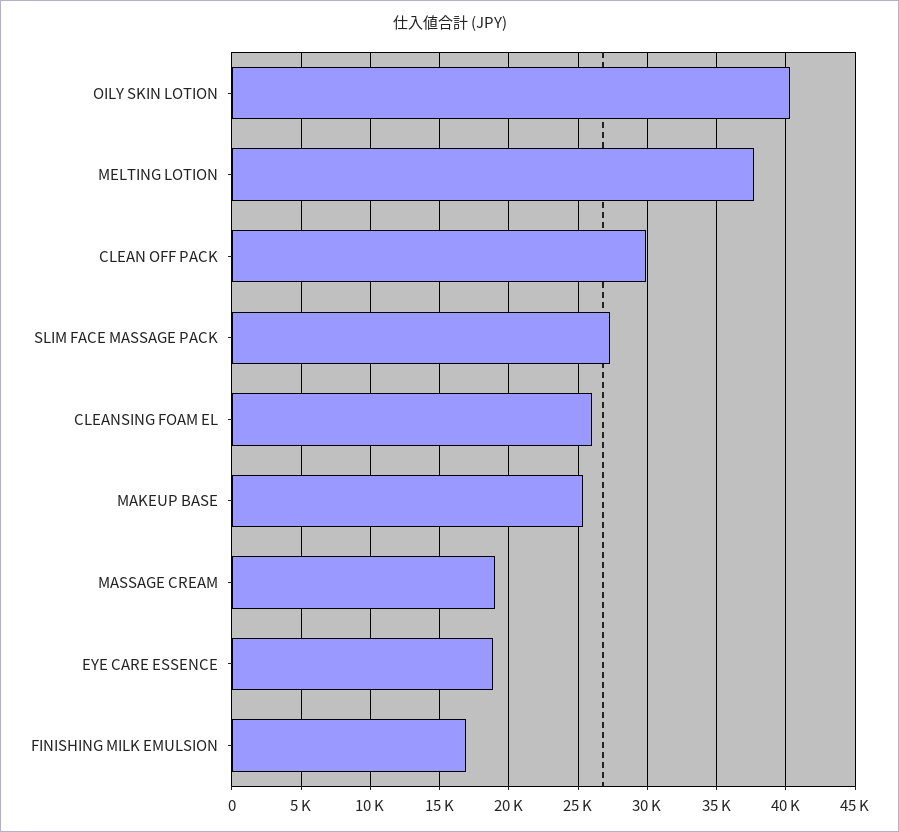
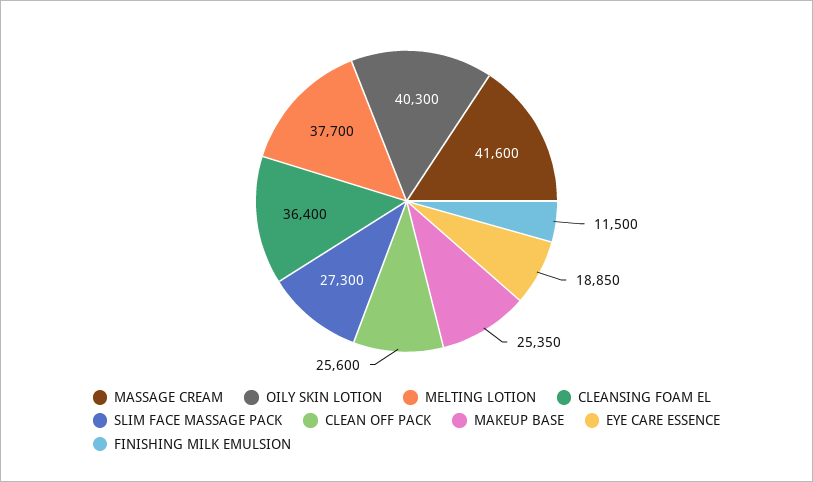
  {
    "OILY SKIN LOTION": 40300,
    "MELTING LOTION": 37700,
-   "CLEAN OFF PACK": 30000,
+   "CLEAN OFF PACK": 25600,
    "SLIM FACE MASSAGE PACK": 27300,
-   "CLEANSING FOAM EL": 26000,
+   "CLEANSING FOAM EL": 36400,
    "MAKEUP BASE": 25350,
-   "MASSAGE CREAM": 19000,
+   "MASSAGE CREAM": 41600,
    "EYE CARE ESSENCE": 18850,
-   "FINISHING MILK EMULSION": 17000
+   "FINISHING MILK EMULSION": 11500
  }

